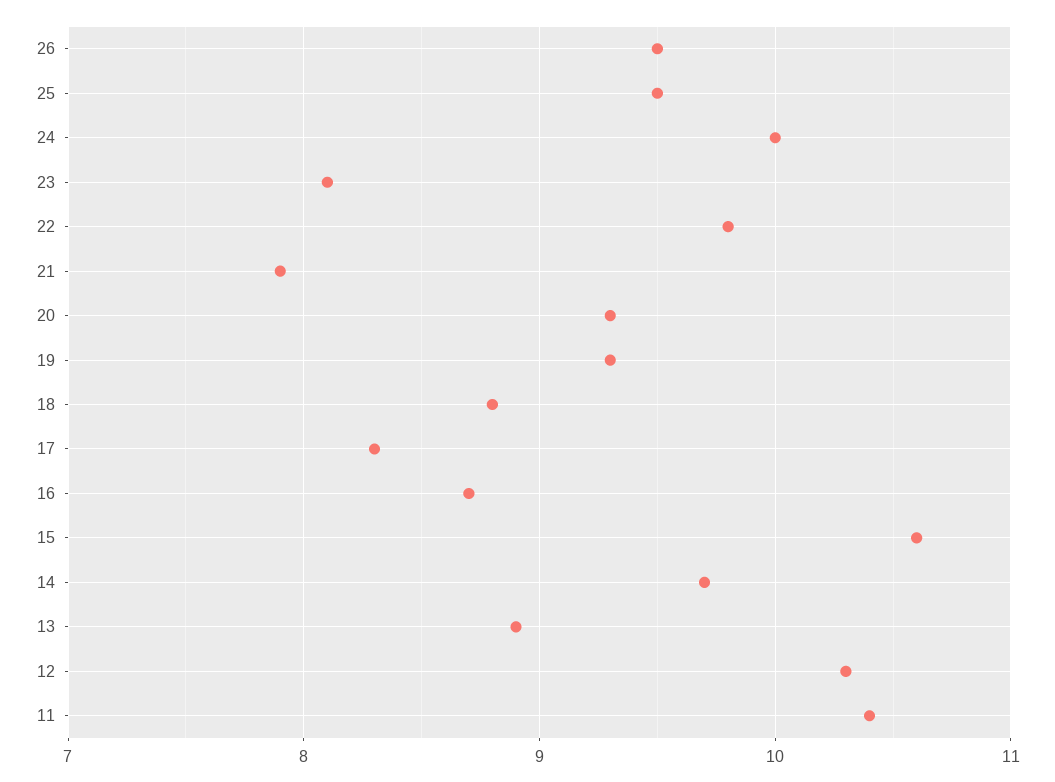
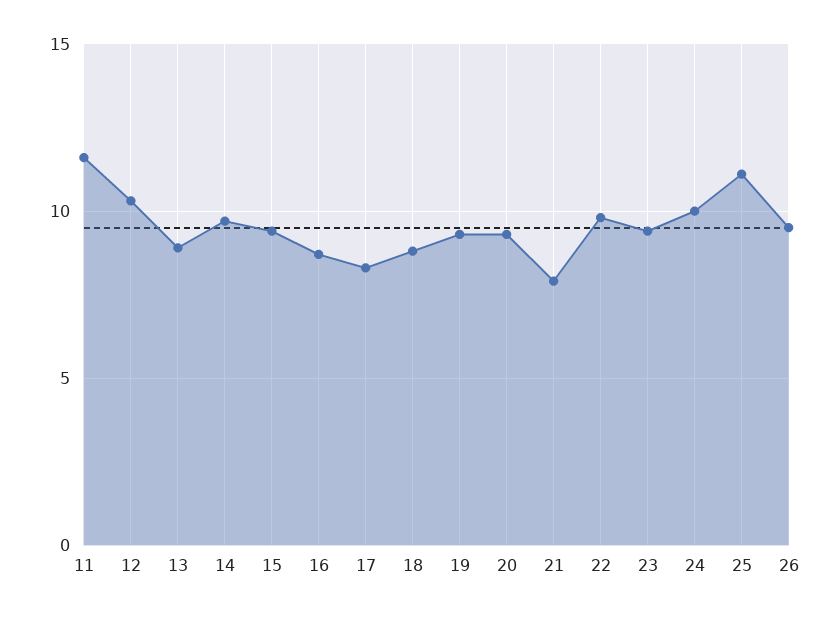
  {
    "26": 9.5,
-   "25": 9.5,
+   "25": 11,
    "24": 10,
-   "23": 8.1,
+   "23": 9.5,
    "22": 9.8,
    "21": 7.9,
    "20": 9.3,
    "19": 9.3,
    "18": 8.8,
    "17": 8.3,
    "16": 8.7,
-   "15": 10.6,
+   "15": 9.5,
    "14": 9.7,
    "13": 8.9,
    "12": 10.3,
-   "11": 10.4
+   "11": 11.5
  }

